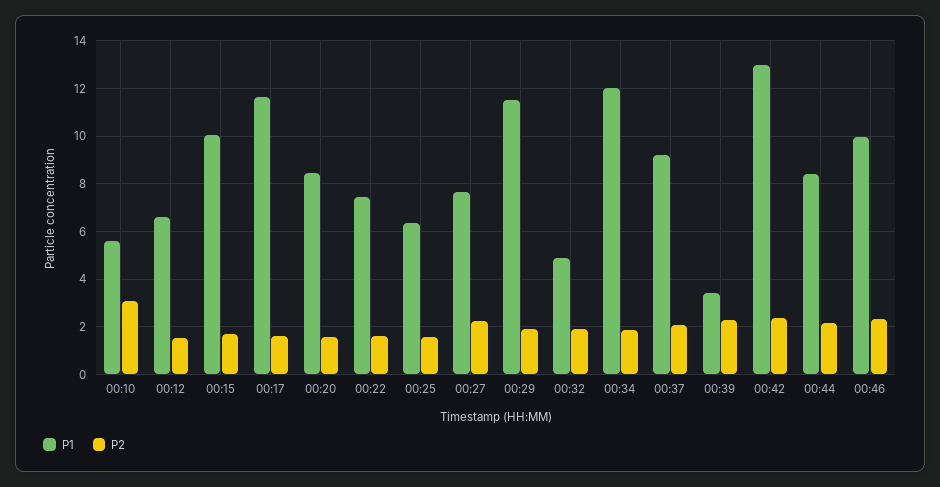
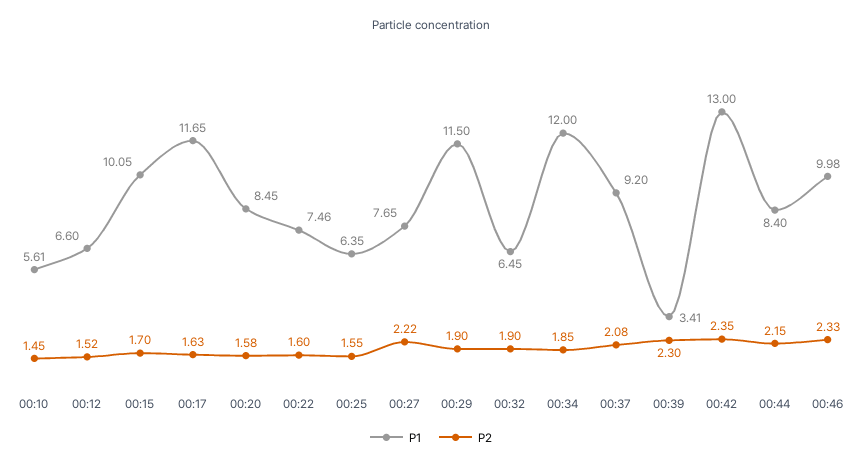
  {
    "P1": {
      "00:10": 5.61,
      "00:12": 6.6,
      "00:15": 10.05,
      "00:17": 11.65,
      "00:20": 8.45,
      "00:22": 7.46,
      "00:25": 6.35,
      "00:27": 7.65,
      "00:29": 11.5,
-     "00:32": 5,
+     "00:32": 6.45,
      "00:34": 12,
      "00:37": 9.2,
      "00:39": 3.41,
      "00:42": 13,
      "00:44": 8.4,
      "00:46": 9.98
    },
    "P2": {
-     "00:10": 3,
+     "00:10": 1.45,
      "00:12": 1.52,
      "00:15": 1.7,
      "00:17": 1.63,
      "00:20": 1.58,
      "00:22": 1.6,
      "00:25": 1.55,
      "00:27": 2.22,
      "00:29": 1.9,
      "00:32": 1.9,
      "00:34": 1.85,
      "00:37": 2.08,
      "00:39": 2.3,
      "00:42": 2.35,
      "00:44": 2.15,
      "00:46": 2.33
    }
  }

